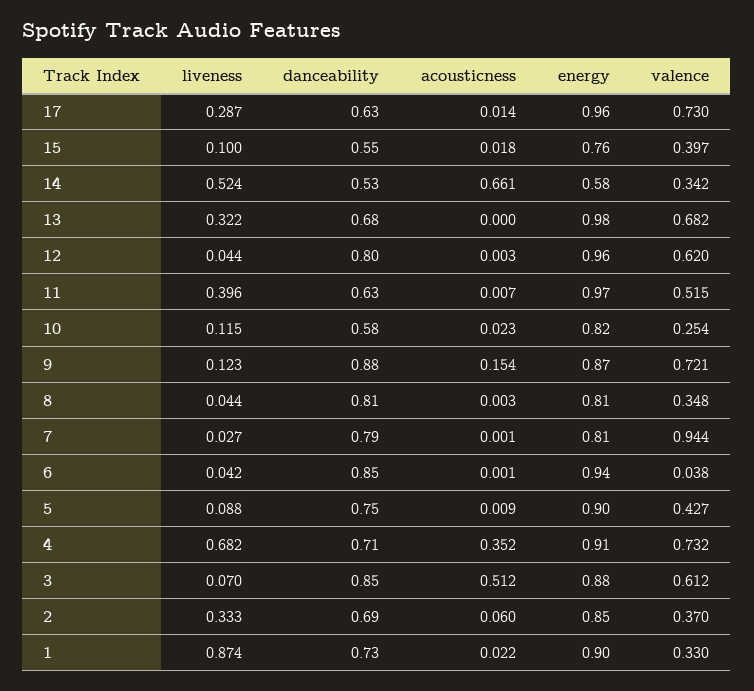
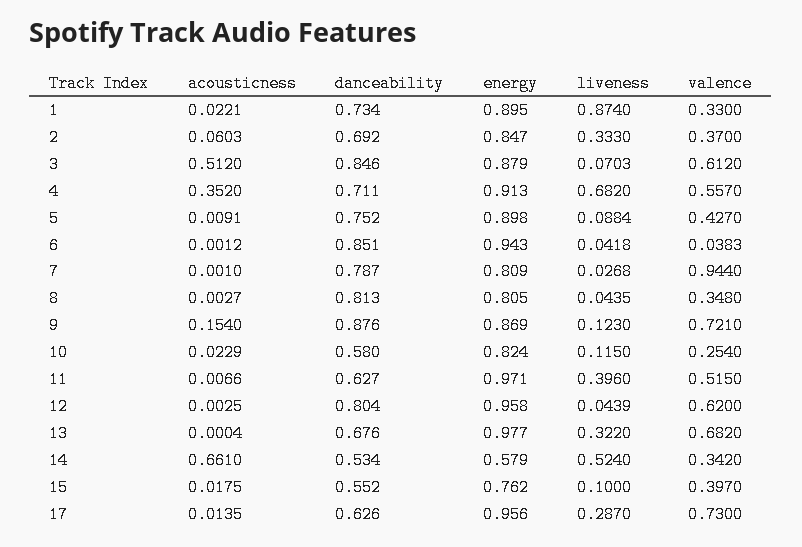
  {
    "liveness": {
      "17": 0.287,
      "15": 0.1,
      "14": 0.524,
      "13": 0.322,
      "12": 0.0439,
      "11": 0.396,
      "10": 0.115,
      "9": 0.123,
      "8": 0.0435,
      "7": 0.0268,
      "6": 0.0418,
      "5": 0.0884,
      "4": 0.682,
      "3": 0.0703,
      "2": 0.333,
      "1": 0.874
    },
    "danceability": {
      "17": 0.626,
      "15": 0.552,
      "14": 0.534,
      "13": 0.676,
      "12": 0.804,
      "11": 0.627,
      "10": 0.58,
      "9": 0.876,
      "8": 0.813,
      "7": 0.787,
      "6": 0.851,
      "5": 0.752,
      "4": 0.711,
      "3": 0.846,
      "2": 0.692,
      "1": 0.734
    },
    "acousticness": {
      "17": 0.0135,
      "15": 0.0175,
      "14": 0.661,
      "13": 0.0004,
      "12": 0.0025,
      "11": 0.0066,
      "10": 0.0229,
      "9": 0.154,
      "8": 0.0027,
      "7": 0.001,
      "6": 0.0012,
      "5": 0.0091,
      "4": 0.352,
      "3": 0.512,
      "2": 0.0603,
      "1": 0.0221
    },
    "energy": {
      "17": 0.956,
      "15": 0.762,
      "14": 0.579,
      "13": 0.977,
      "12": 0.958,
      "11": 0.971,
      "10": 0.824,
      "9": 0.869,
      "8": 0.805,
      "7": 0.809,
      "6": 0.943,
      "5": 0.898,
      "4": 0.913,
      "3": 0.879,
      "2": 0.847,
      "1": 0.895
    },
    "valence": {
      "17": 0.73,
      "15": 0.397,
      "14": 0.342,
      "13": 0.682,
      "12": 0.62,
      "11": 0.515,
      "10": 0.254,
      "9": 0.721,
      "8": 0.348,
      "7": 0.944,
      "6": 0.0383,
      "5": 0.427,
-     "4": 0.732,
+     "4": 0.557,
      "3": 0.612,
      "2": 0.37,
      "1": 0.33
    }
  }

